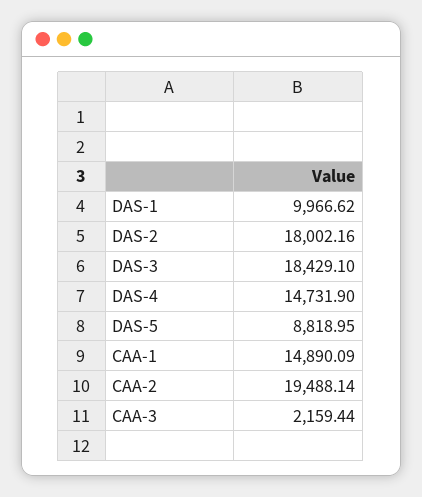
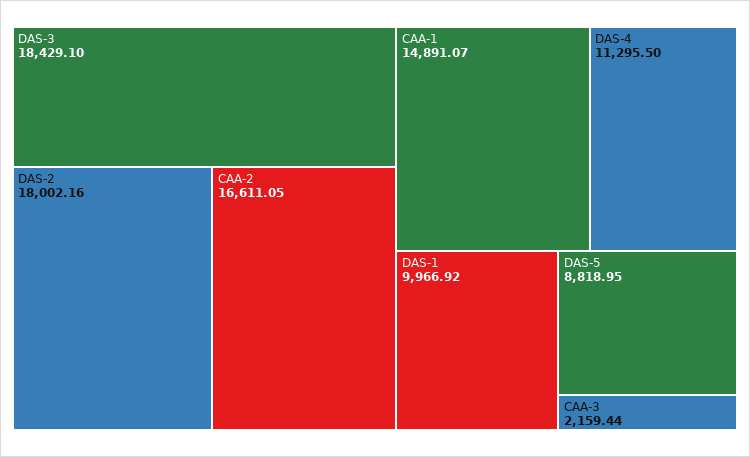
  {
-   "DAS-1": 9966.62,
+   "DAS-1": 9966.92,
    "DAS-2": 18002.16,
    "DAS-3": 18429.1,
-   "DAS-4": 14731.9,
+   "DAS-4": 11295.5,
    "DAS-5": 8818.95,
-   "CAA-1": 14890.09,
+   "CAA-1": 14891.07,
-   "CAA-2": 19488.14,
+   "CAA-2": 16611.05,
    "CAA-3": 2159.44
  }

